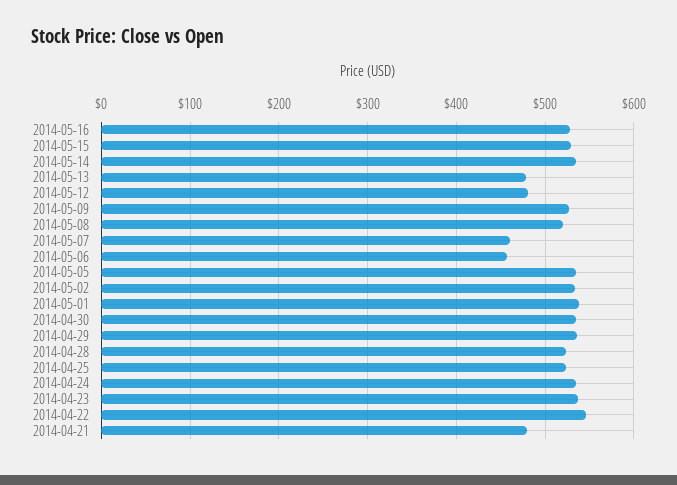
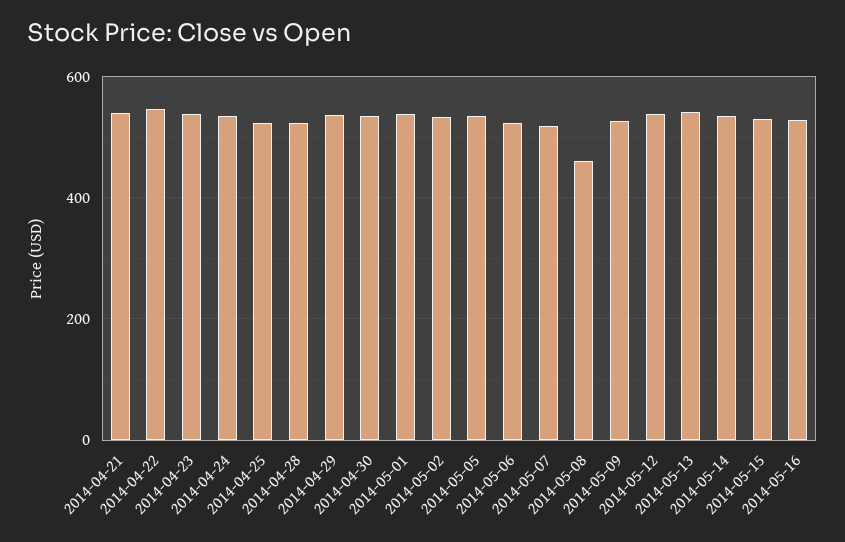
  {
    "2014-05-16": 530,
    "2014-05-15": 530,
    "2014-05-14": 530,
-   "2014-05-13": 480,
+   "2014-05-13": 540,
-   "2014-05-12": 480,
+   "2014-05-12": 540,
    "2014-05-09": 530,
-   "2014-05-08": 520,
+   "2014-05-08": 460,
-   "2014-05-07": 460,
+   "2014-05-07": 520,
-   "2014-05-06": 460,
+   "2014-05-06": 520,
    "2014-05-05": 540,
    "2014-05-02": 530,
    "2014-05-01": 540,
    "2014-04-30": 530,
    "2014-04-29": 540,
    "2014-04-28": 520,
    "2014-04-25": 520,
    "2014-04-24": 530,
    "2014-04-23": 540,
    "2014-04-22": 550,
-   "2014-04-21": 480
+   "2014-04-21": 540
  }

